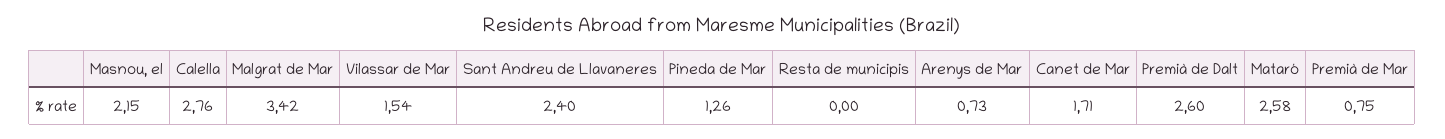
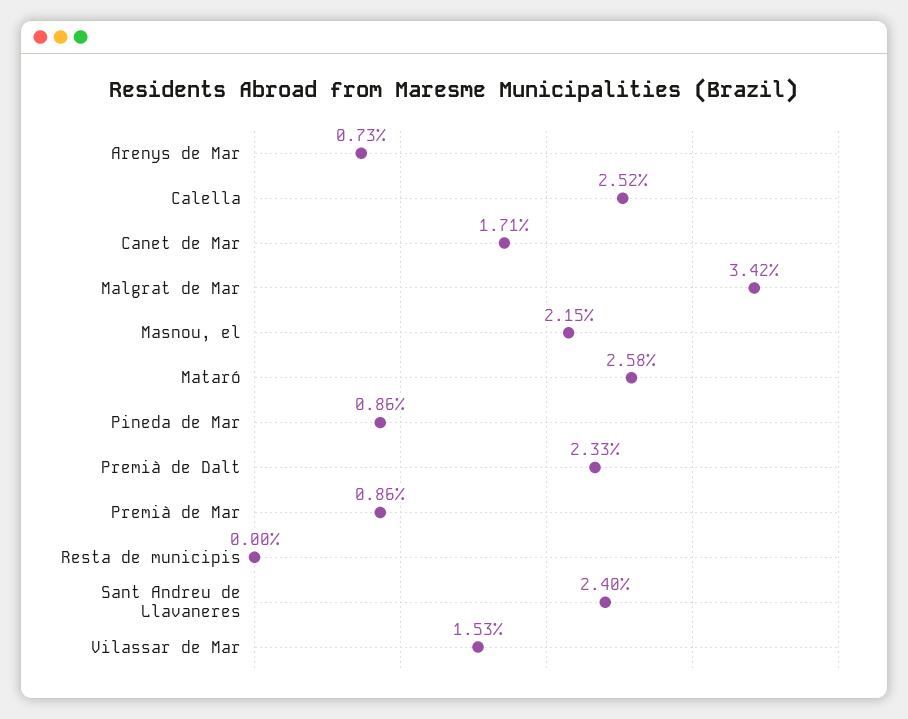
  {
    "Masnou, el": 2.15,
-   "Calella": 2.76,
+   "Calella": 2.52,
    "Malgrat de Mar": 3.42,
-   "Vilassar de Mar": 1.54,
+   "Vilassar de Mar": 1.53,
    "Sant Andreu de Llavaneres": 2.4,
-   "Pineda de Mar": 1.26,
+   "Pineda de Mar": 0.86,
    "Resta de municipis": 0,
    "Arenys de Mar": 0.73,
    "Canet de Mar": 1.71,
-   "Premià de Dalt": 2.6,
+   "Premià de Dalt": 2.33,
    "Mataró": 2.58,
-   "Premià de Mar": 0.75
+   "Premià de Mar": 0.86
  }

